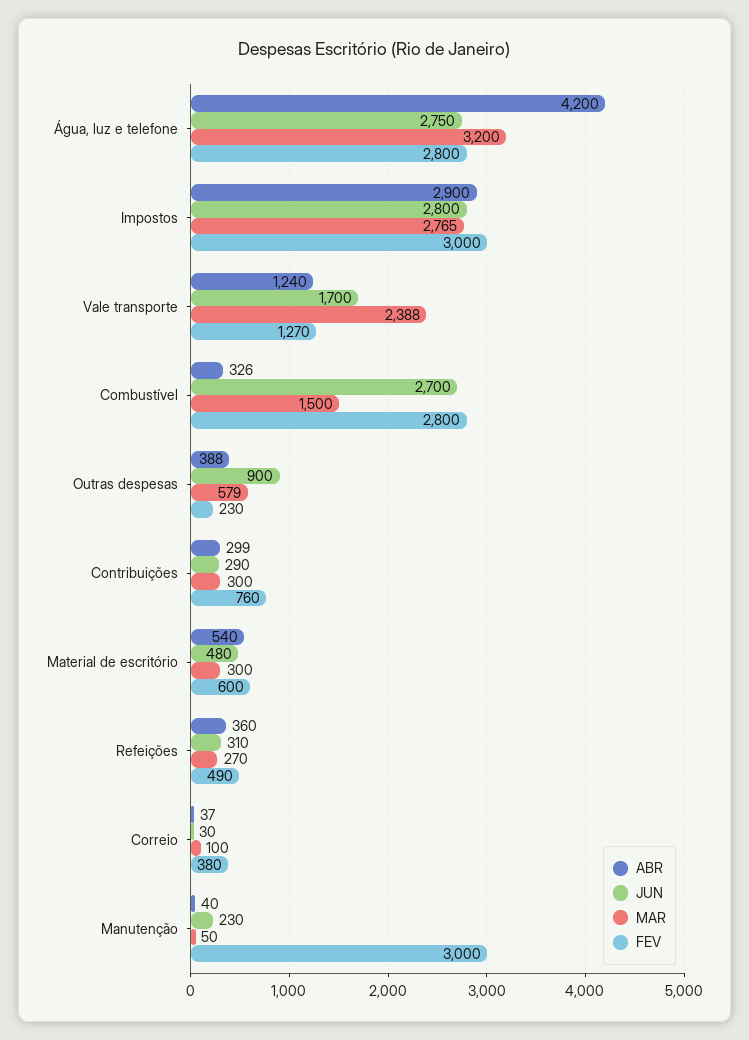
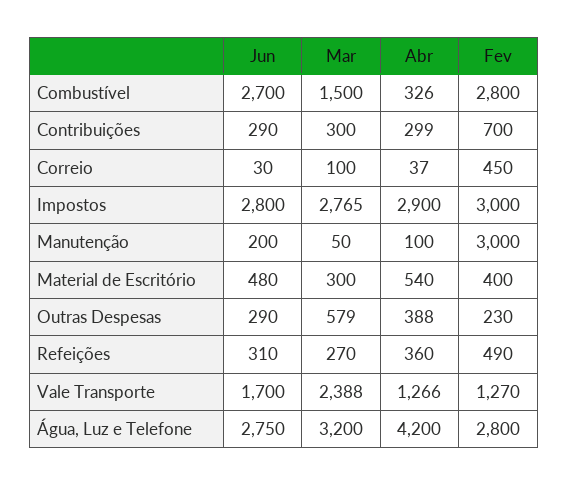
  {
    "ABR": {
      "Água, luz e telefone": 4200,
      "Impostos": 2900,
-     "Vale transporte": 1240,
+     "Vale transporte": 1266,
      "Combustível": 326,
      "Outras despesas": 388,
      "Contribuições": 299,
      "Material de escritório": 540,
      "Refeições": 360,
      "Correio": 37,
-     "Manutenção": 40
+     "Manutenção": 100
    },
    "JUN": {
      "Água, luz e telefone": 2750,
      "Impostos": 2800,
      "Vale transporte": 1700,
      "Combustível": 2700,
-     "Outras despesas": 900,
+     "Outras despesas": 290,
      "Contribuições": 290,
      "Material de escritório": 480,
      "Refeições": 310,
      "Correio": 30,
-     "Manutenção": 230
+     "Manutenção": 200
    },
    "MAR": {
      "Água, luz e telefone": 3200,
      "Impostos": 2765,
      "Vale transporte": 2388,
      "Combustível": 1500,
      "Outras despesas": 579,
      "Contribuições": 300,
      "Material de escritório": 300,
      "Refeições": 270,
      "Correio": 100,
      "Manutenção": 50
    },
    "FEV": {
      "Água, luz e telefone": 2800,
      "Impostos": 3000,
      "Vale transporte": 1270,
      "Combustível": 2800,
      "Outras despesas": 230,
-     "Contribuições": 760,
+     "Contribuições": 700,
-     "Material de escritório": 600,
+     "Material de escritório": 400,
      "Refeições": 490,
-     "Correio": 380,
+     "Correio": 450,
      "Manutenção": 3000
    }
  }

